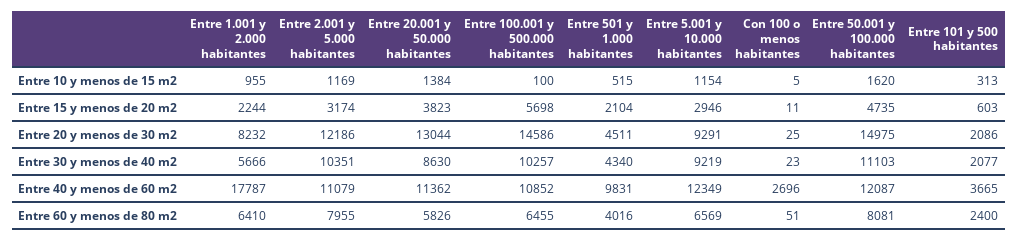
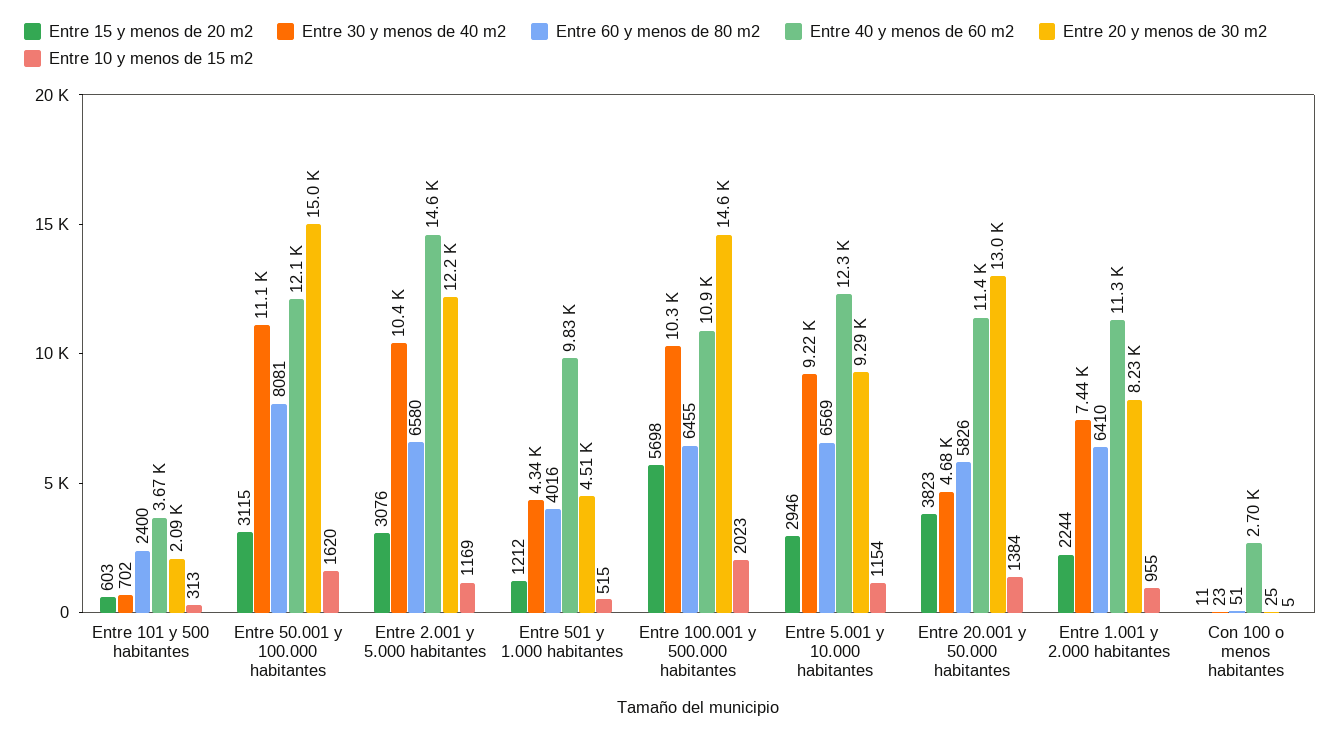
  {
    "Entre 10 y menos de 15 m2": {
      "Entre 1.001 y 2.000 habitantes": 955,
      "Entre 2.001 y 5.000 habitantes": 1169,
      "Entre 20.001 y 50.000 habitantes": 1384,
-     "Entre 100.001 y 500.000 habitantes": 100,
+     "Entre 100.001 y 500.000 habitantes": 2023,
      "Entre 501 y 1.000 habitantes": 515,
      "Entre 5.001 y 10.000 habitantes": 1154,
      "Con 100 o menos habitantes": 5,
      "Entre 50.001 y 100.000 habitantes": 1620,
      "Entre 101 y 500 habitantes": 313
    },
    "Entre 15 y menos de 20 m2": {
      "Entre 1.001 y 2.000 habitantes": 2244,
-     "Entre 2.001 y 5.000 habitantes": 3174,
+     "Entre 2.001 y 5.000 habitantes": 3076,
      "Entre 20.001 y 50.000 habitantes": 3823,
      "Entre 100.001 y 500.000 habitantes": 5698,
-     "Entre 501 y 1.000 habitantes": 2104,
+     "Entre 501 y 1.000 habitantes": 1212,
      "Entre 5.001 y 10.000 habitantes": 2946,
      "Con 100 o menos habitantes": 11,
-     "Entre 50.001 y 100.000 habitantes": 4735,
+     "Entre 50.001 y 100.000 habitantes": 3115,
      "Entre 101 y 500 habitantes": 603
    },
    "Entre 20 y menos de 30 m2": {
      "Entre 1.001 y 2.000 habitantes": 8232,
      "Entre 2.001 y 5.000 habitantes": 12186,
      "Entre 20.001 y 50.000 habitantes": 13044,
      "Entre 100.001 y 500.000 habitantes": 14586,
      "Entre 501 y 1.000 habitantes": 4511,
      "Entre 5.001 y 10.000 habitantes": 9291,
      "Con 100 o menos habitantes": 25,
      "Entre 50.001 y 100.000 habitantes": 14975,
      "Entre 101 y 500 habitantes": 2086
    },
    "Entre 30 y menos de 40 m2": {
-     "Entre 1.001 y 2.000 habitantes": 5666,
+     "Entre 1.001 y 2.000 habitantes": 7440,
      "Entre 2.001 y 5.000 habitantes": 10351,
-     "Entre 20.001 y 50.000 habitantes": 8630,
+     "Entre 20.001 y 50.000 habitantes": 4680,
      "Entre 100.001 y 500.000 habitantes": 10257,
      "Entre 501 y 1.000 habitantes": 4340,
      "Entre 5.001 y 10.000 habitantes": 9219,
      "Con 100 o menos habitantes": 23,
      "Entre 50.001 y 100.000 habitantes": 11103,
-     "Entre 101 y 500 habitantes": 2077
+     "Entre 101 y 500 habitantes": 702
    },
    "Entre 40 y menos de 60 m2": {
-     "Entre 1.001 y 2.000 habitantes": 17787,
+     "Entre 1.001 y 2.000 habitantes": 11300,
-     "Entre 2.001 y 5.000 habitantes": 11079,
+     "Entre 2.001 y 5.000 habitantes": 14600,
      "Entre 20.001 y 50.000 habitantes": 11362,
      "Entre 100.001 y 500.000 habitantes": 10852,
      "Entre 501 y 1.000 habitantes": 9831,
      "Entre 5.001 y 10.000 habitantes": 12349,
      "Con 100 o menos habitantes": 2696,
      "Entre 50.001 y 100.000 habitantes": 12087,
      "Entre 101 y 500 habitantes": 3665
    },
    "Entre 60 y menos de 80 m2": {
      "Entre 1.001 y 2.000 habitantes": 6410,
-     "Entre 2.001 y 5.000 habitantes": 7955,
+     "Entre 2.001 y 5.000 habitantes": 6580,
      "Entre 20.001 y 50.000 habitantes": 5826,
      "Entre 100.001 y 500.000 habitantes": 6455,
      "Entre 501 y 1.000 habitantes": 4016,
      "Entre 5.001 y 10.000 habitantes": 6569,
      "Con 100 o menos habitantes": 51,
      "Entre 50.001 y 100.000 habitantes": 8081,
      "Entre 101 y 500 habitantes": 2400
    }
  }

